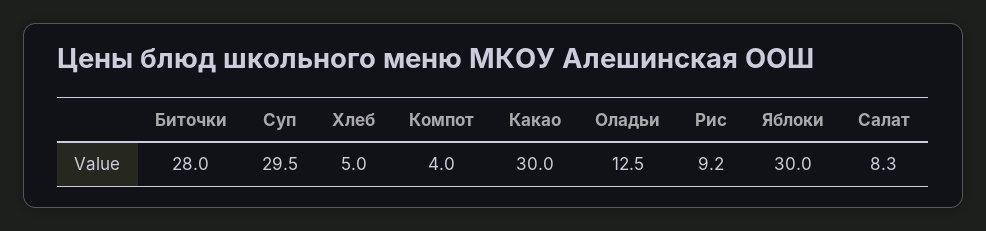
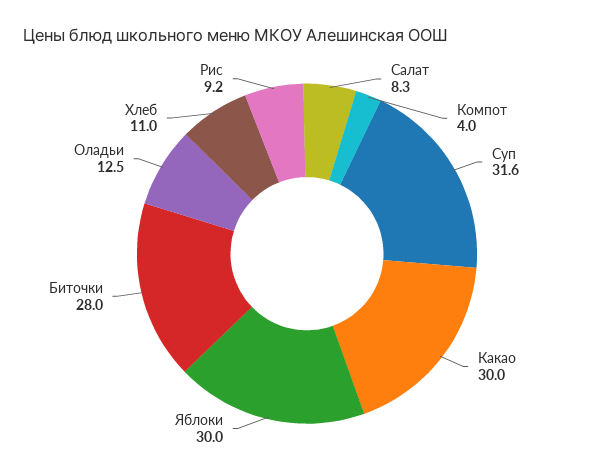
  {
    "Биточки": 28,
-   "Суп": 29.5,
+   "Суп": 31.6,
-   "Хлеб": 5,
+   "Хлеб": 11,
    "Компот": 4,
    "Какао": 30,
    "Оладьи": 12.5,
    "Рис": 9.2,
    "Яблоки": 30,
    "Салат": 8.3
  }

